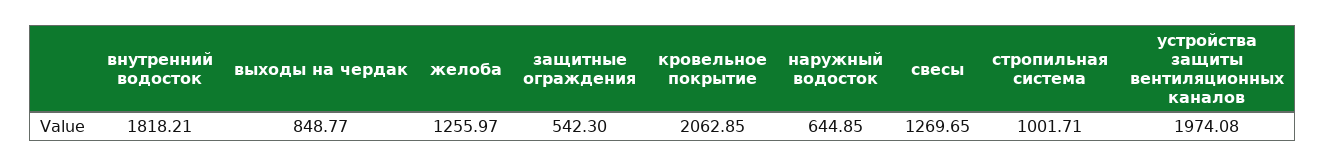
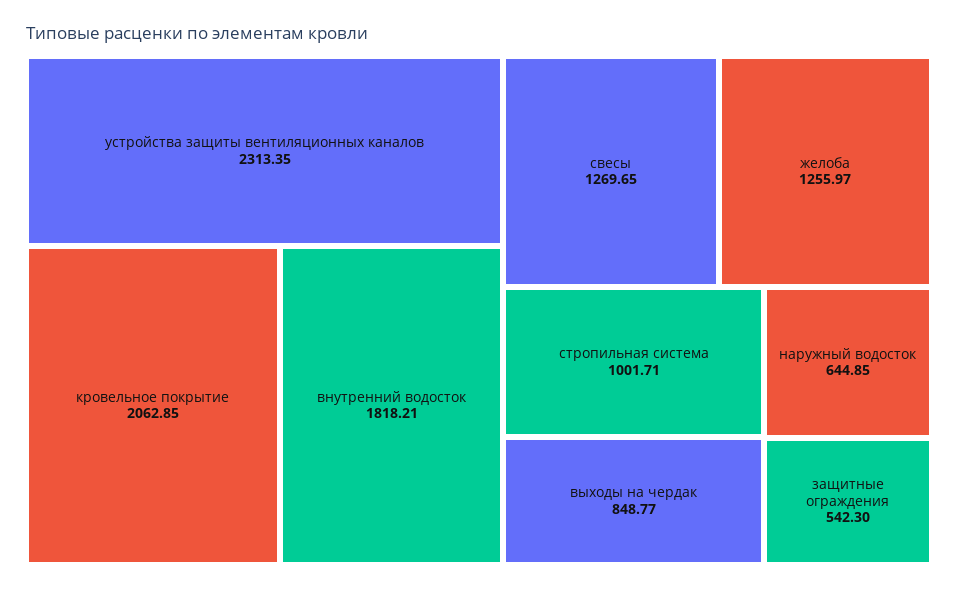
  {
    "внутренний водосток": 1818.21,
    "выходы на чердак": 848.77,
    "желоба": 1255.97,
    "защитные ограждения": 542.3,
    "кровельное покрытие": 2062.85,
    "наружный водосток": 644.85,
    "свесы": 1269.65,
    "стропильная система": 1001.71,
-   "устройства защиты вентиляционных каналов": 1974.08
+   "устройства защиты вентиляционных каналов": 2313.35
  }

